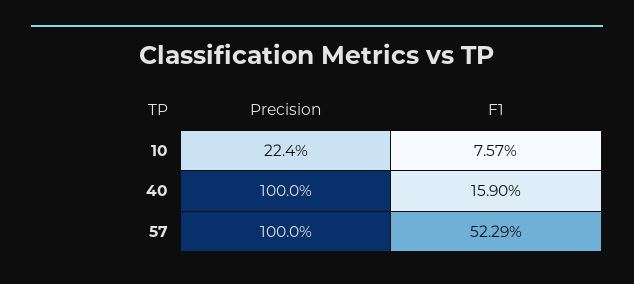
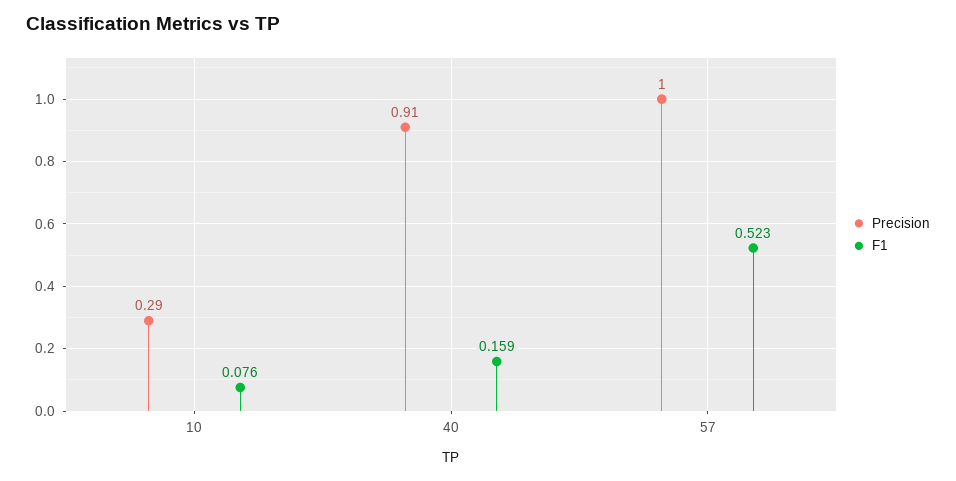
  {
    "Precision": {
-     "10": 0.224,
+     "10": 0.29,
-     "40": 1,
+     "40": 0.91,
      "57": 1
    },
    "F1": {
      "10": 0.0757,
      "40": 0.159,
      "57": 0.5229
    }
  }

